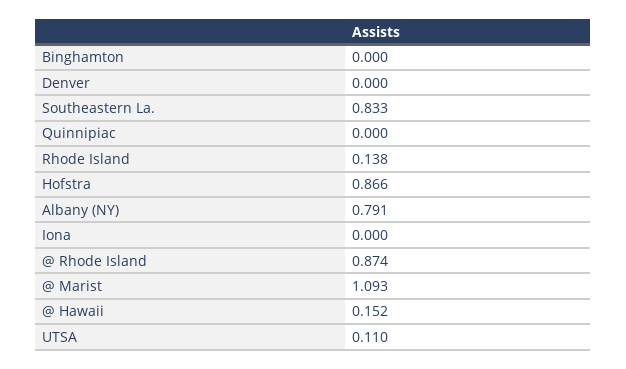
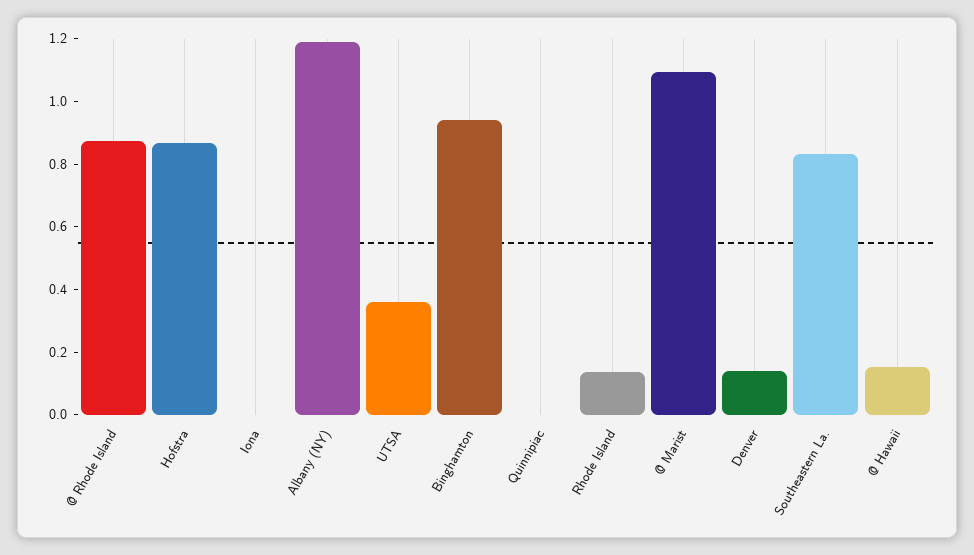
  {
-   "Binghamton": 0,
+   "Binghamton": 0.95,
-   "Denver": 0,
+   "Denver": 0.15,
    "Southeastern La.": 0.833,
    "Quinnipiac": 0,
    "Rhode Island": 0.138,
    "Hofstra": 0.866,
-   "Albany (NY)": 0.791,
+   "Albany (NY)": 1.2,
    "Iona": 0,
    "@ Rhode Island": 0.874,
    "@ Marist": 1.093,
    "@ Hawaii": 0.152,
-   "UTSA": 0.11
+   "UTSA": 0.35
  }

